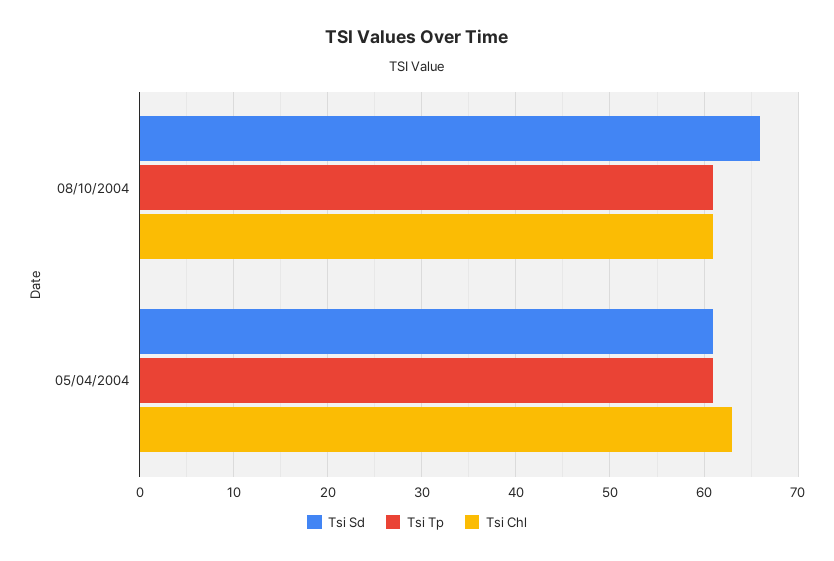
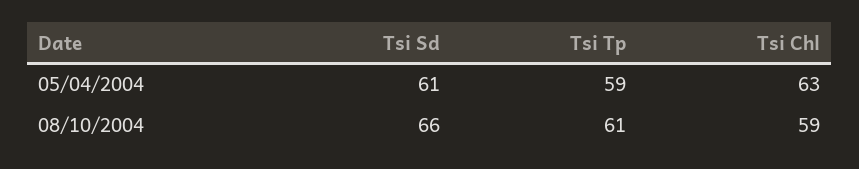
  {
    "Tsi Sd": {
      "08/10/2004": 66,
      "05/04/2004": 61
    },
    "Tsi Tp": {
      "08/10/2004": 61,
-     "05/04/2004": 61
+     "05/04/2004": 59
    },
    "Tsi Chl": {
-     "08/10/2004": 61,
+     "08/10/2004": 59,
      "05/04/2004": 63
    }
  }

